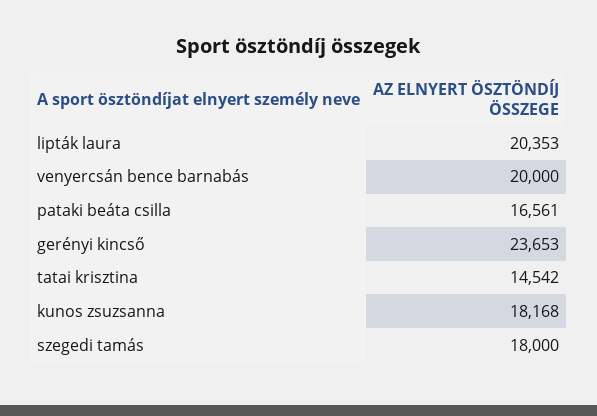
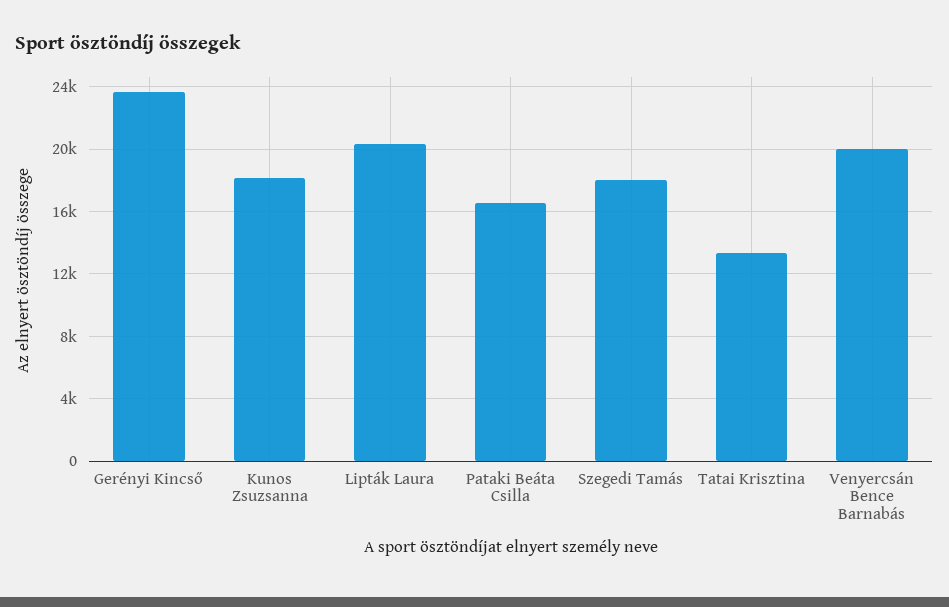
  {
    "lipták laura": 20353,
    "venyercsán bence barnabás": 20000,
    "pataki beáta csilla": 16561,
    "gerényi kincső": 23653,
-   "tatai krisztina": 14542,
+   "tatai krisztina": 13500,
    "kunos zsuzsanna": 18168,
    "szegedi tamás": 18000
  }

